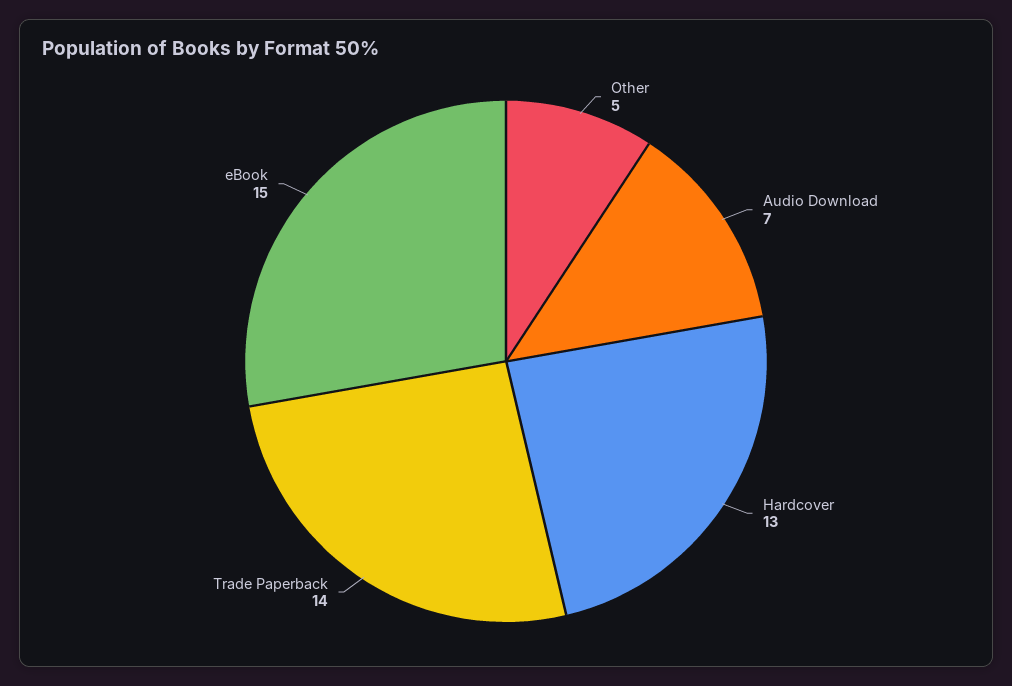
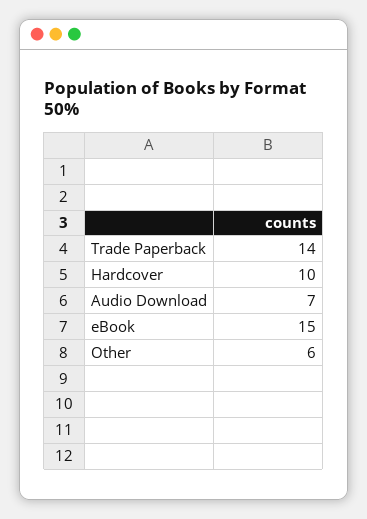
  {
-   "Other": 5,
+   "Other": 6,
    "Audio Download": 7,
-   "Hardcover": 13,
+   "Hardcover": 10,
    "Trade Paperback": 14,
    "eBook": 15
  }

